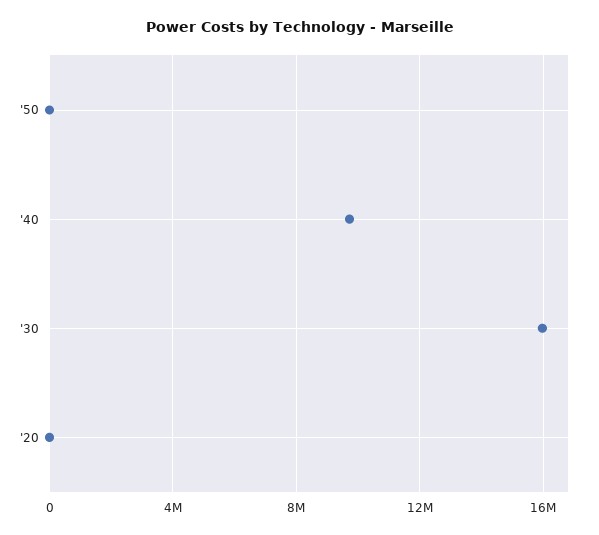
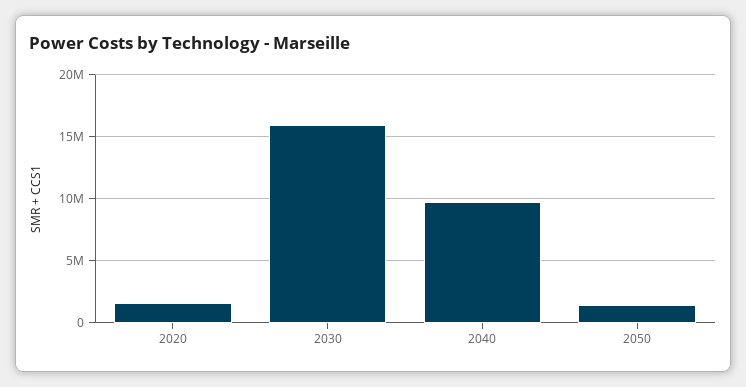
  {
-   "'50": 0,
+   "'50": 1500000,
    "'40": 9500000,
    "'30": 16000000,
-   "'20": 0
+   "'20": 1500000
  }

